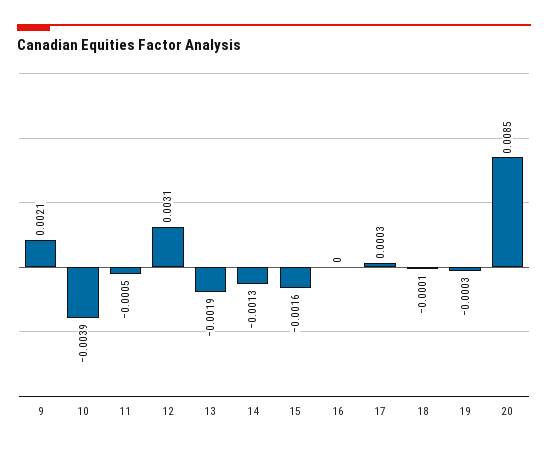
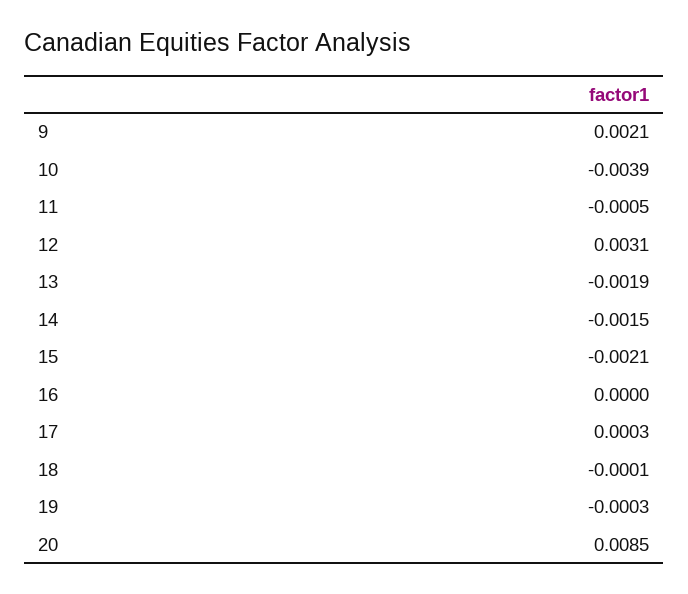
  {
    "9": 0.0021,
    "10": -0.0039,
    "11": -0.0005,
    "12": 0.0031,
    "13": -0.0019,
-   "14": -0.0013,
+   "14": -0.0015,
-   "15": -0.0016,
+   "15": -0.0021,
    "16": 0,
    "17": 0.0003,
    "18": -0.0001,
    "19": -0.0003,
    "20": 0.0085
  }

